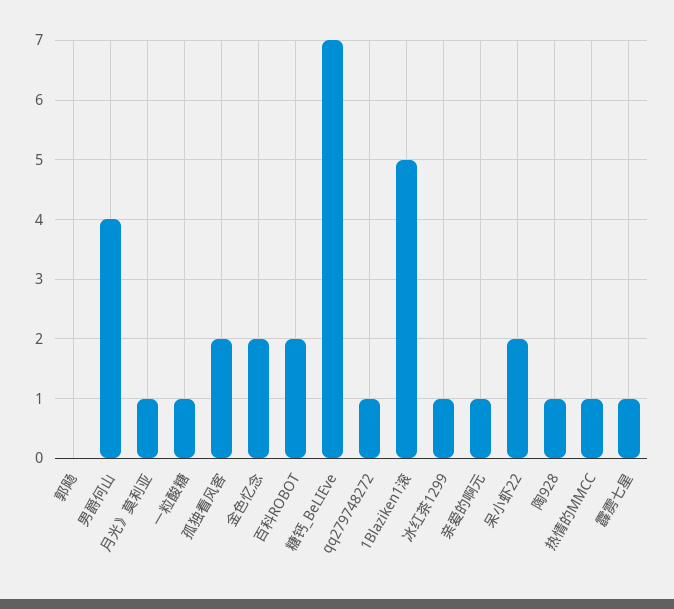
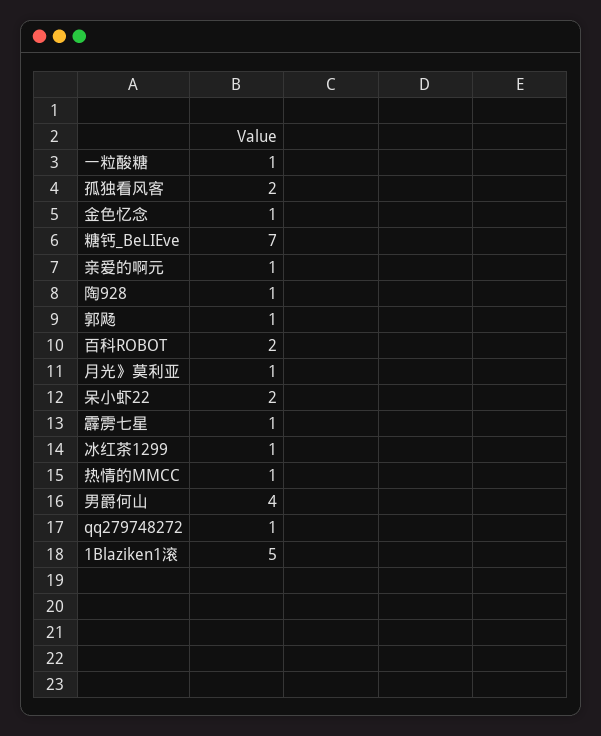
  {
-   "郭飏": 0,
+   "郭飏": 1,
    "男爵何山": 4,
    "月光》莫利亚": 1,
    "一粒酸糖": 1,
    "孤独看风客": 2,
-   "金色忆念": 2,
+   "金色忆念": 1,
    "百科ROBOT": 2,
    "糖钙_BeLIEve": 7,
    "qq279748272": 1,
    "1Blaziken1滚": 5,
    "冰红茶1299": 1,
    "亲爱的啊元": 1,
    "呆小虾22": 2,
    "陶928": 1,
    "热情的MMCC": 1,
    "霹雳七星": 1
  }

